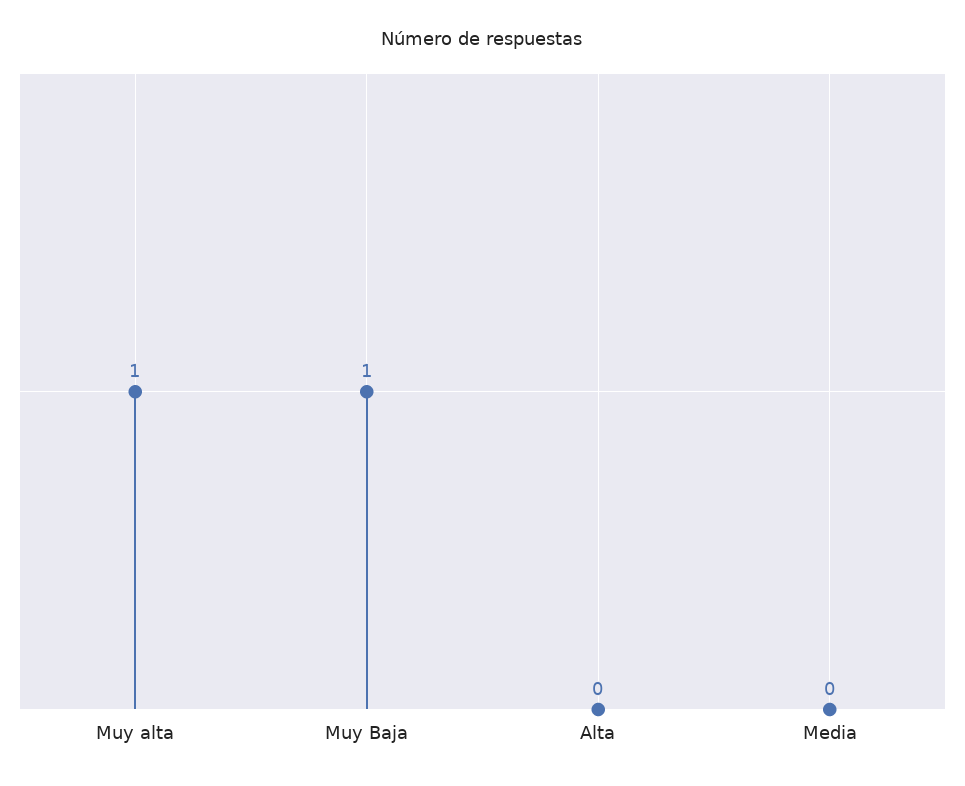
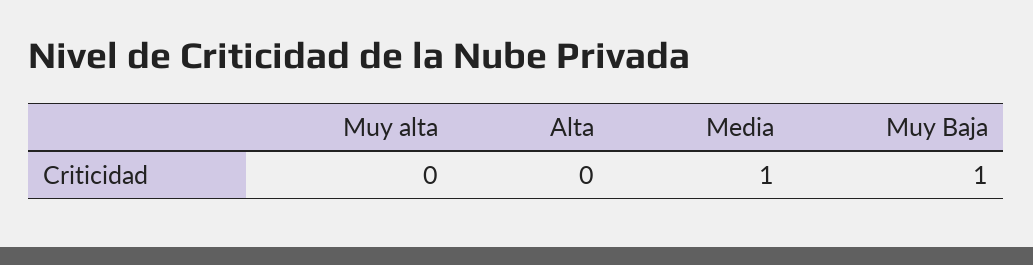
  {
-   "Muy alta": 1,
+   "Muy alta": 0,
    "Muy Baja": 1,
    "Alta": 0,
-   "Media": 0
+   "Media": 1
  }

